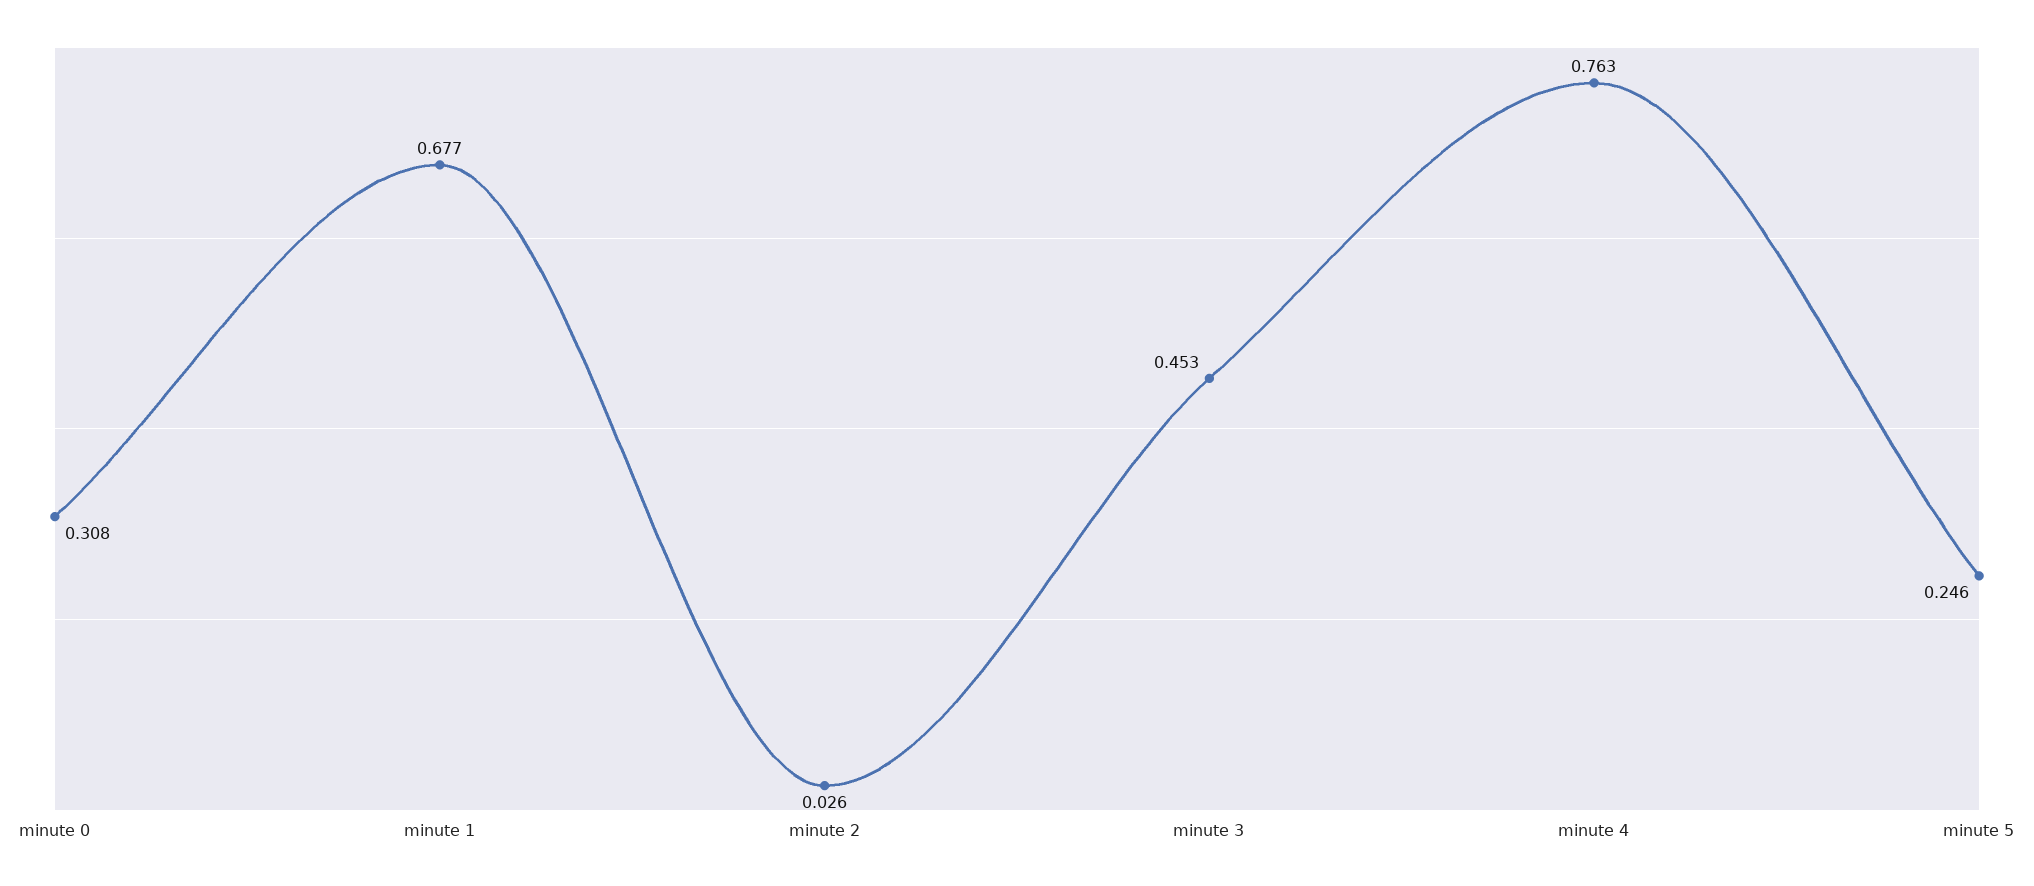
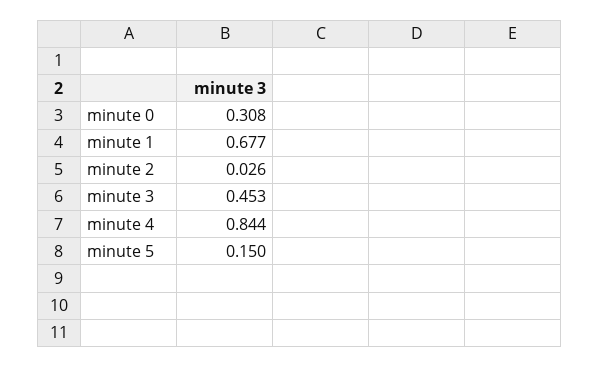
  {
    "minute 0": 0.308,
    "minute 1": 0.677,
    "minute 2": 0.026,
    "minute 3": 0.453,
-   "minute 4": 0.763,
+   "minute 4": 0.844,
-   "minute 5": 0.246
+   "minute 5": 0.15
  }

